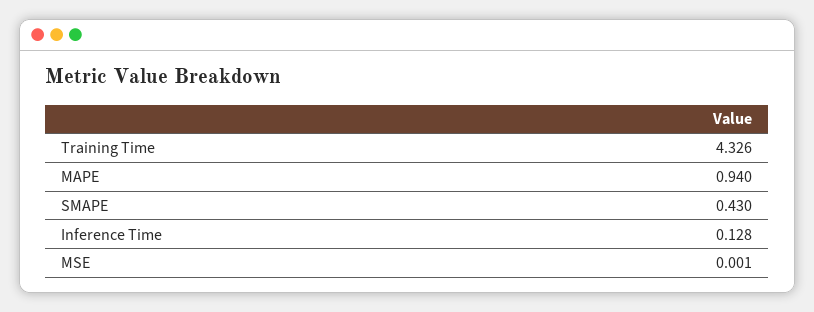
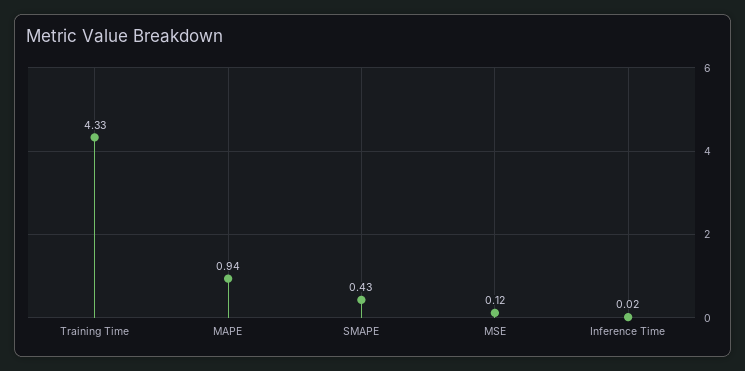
  {
    "Training Time": 4.326,
    "MAPE": 0.94,
    "SMAPE": 0.43,
-   "Inference Time": 0.128,
+   "Inference Time": 0.02,
-   "MSE": 0.001
+   "MSE": 0.12
  }

